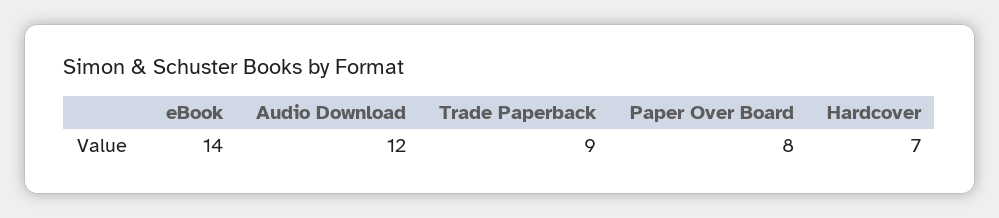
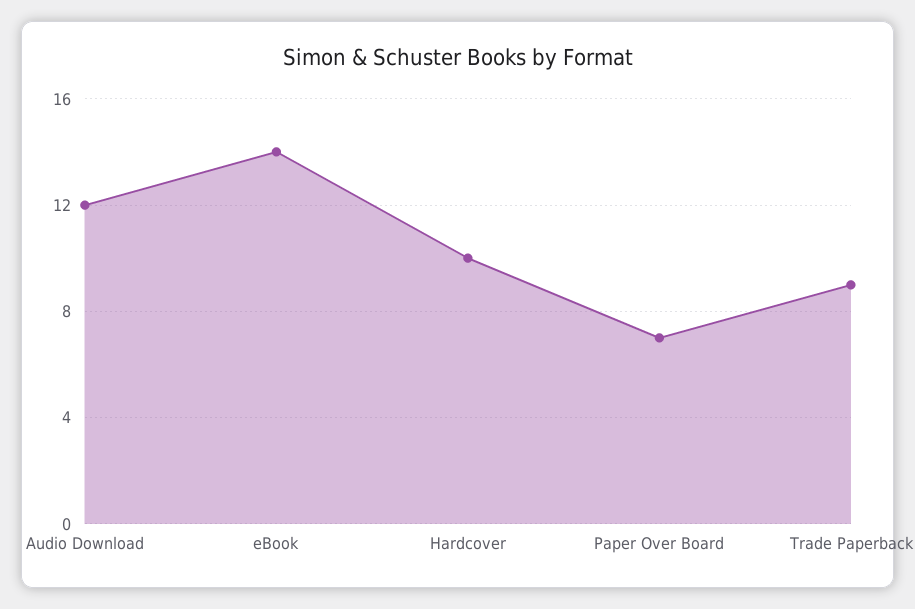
  {
    "eBook": 14,
    "Audio Download": 12,
    "Trade Paperback": 9,
-   "Paper Over Board": 8,
+   "Paper Over Board": 7,
-   "Hardcover": 7
+   "Hardcover": 10
  }

